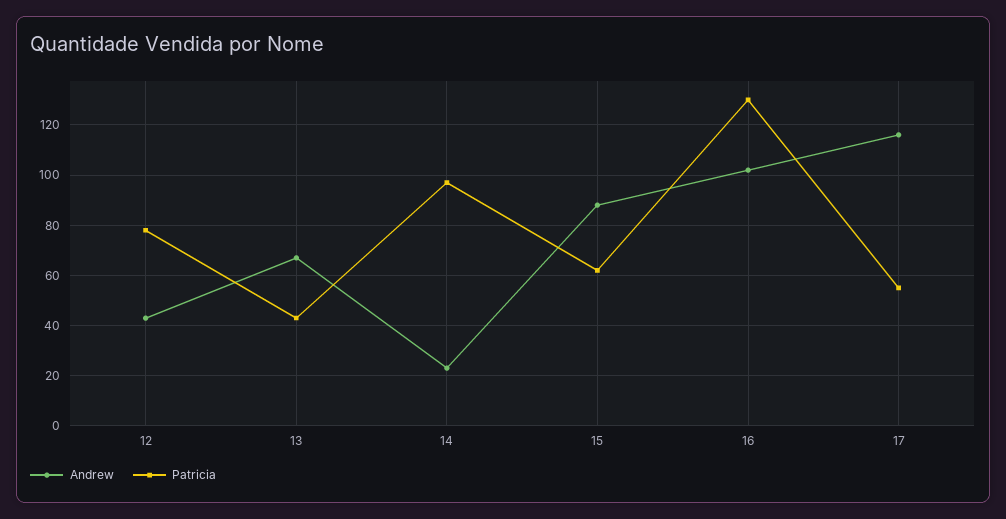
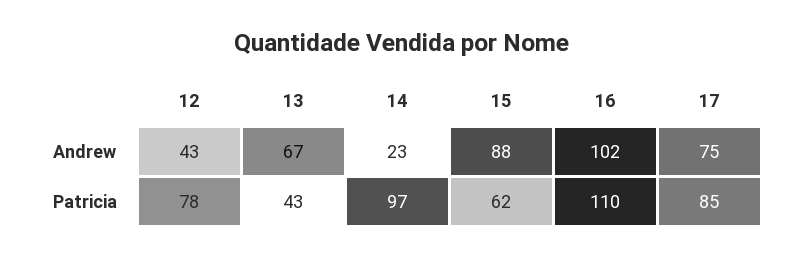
  {
    "Andrew": {
      "12": 43,
      "13": 67,
      "14": 23,
      "15": 88,
      "16": 102,
-     "17": 115
+     "17": 75
    },
    "Patricia": {
      "12": 78,
      "13": 43,
      "14": 97,
      "15": 62,
-     "16": 130,
+     "16": 110,
-     "17": 55
+     "17": 85
    }
  }

